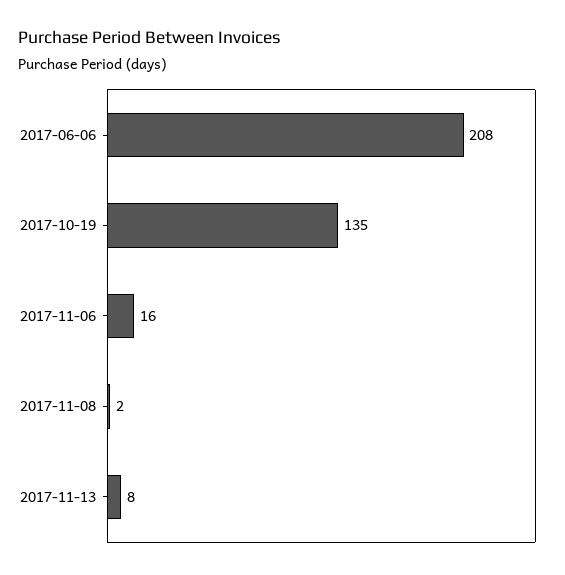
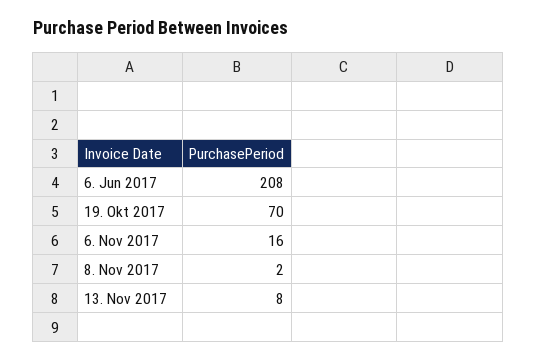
  {
    "2017-06-06": 208,
-   "2017-10-19": 135,
+   "2017-10-19": 70,
    "2017-11-06": 16,
    "2017-11-08": 2,
    "2017-11-13": 8
  }

